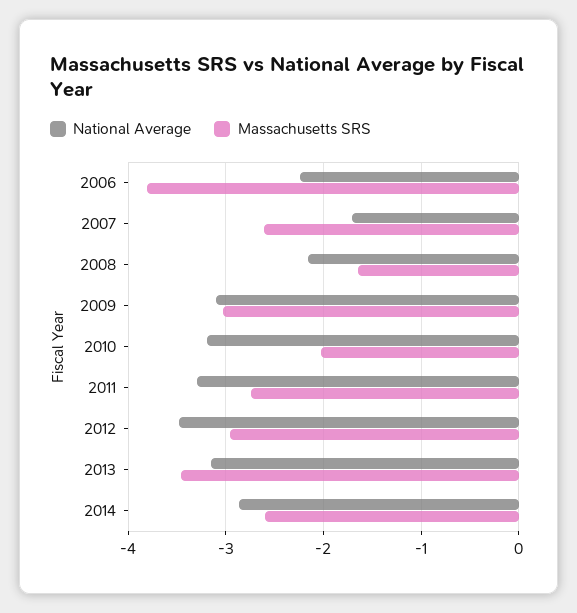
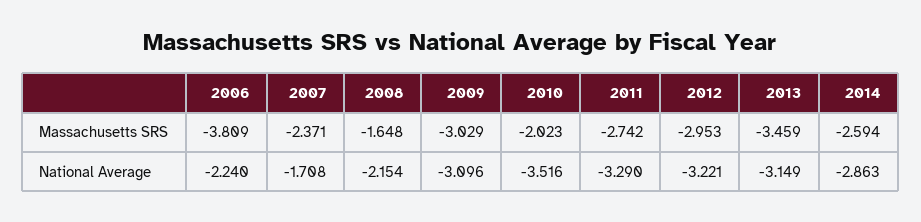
  {
    "National Average": {
      "2006": -2.24,
      "2007": -1.708,
      "2008": -2.154,
      "2009": -3.096,
-     "2010": -3.2,
+     "2010": -3.516,
      "2011": -3.29,
-     "2012": -3.5,
+     "2012": -3.221,
      "2013": -3.149,
      "2014": -2.863
    },
    "Massachusetts SRS": {
      "2006": -3.809,
-     "2007": -2.6,
+     "2007": -2.371,
      "2008": -1.648,
      "2009": -3.029,
      "2010": -2.023,
      "2011": -2.742,
      "2012": -2.953,
      "2013": -3.459,
      "2014": -2.594
    }
  }

